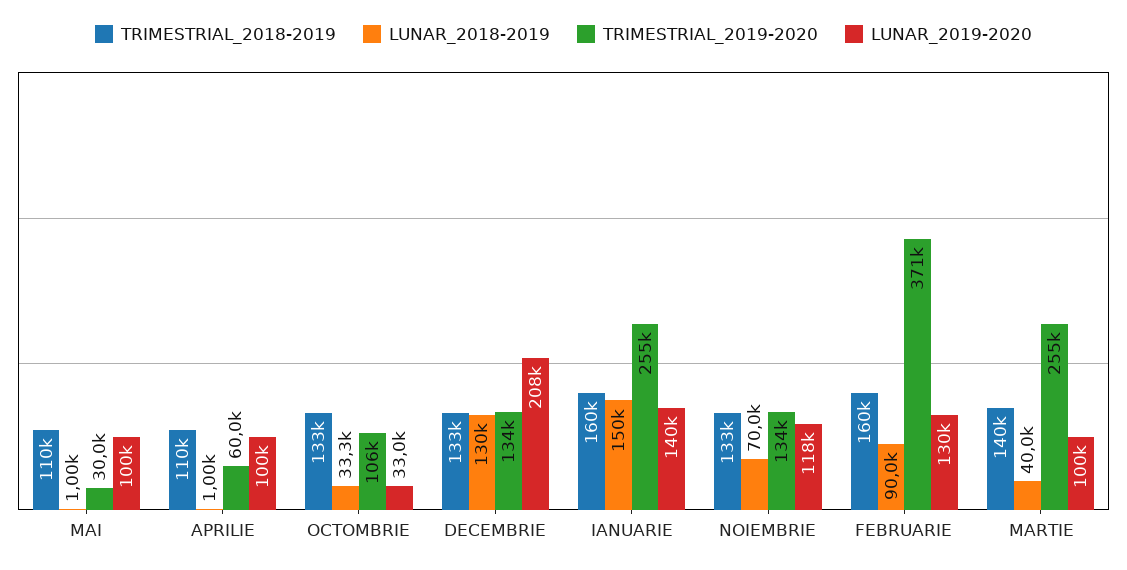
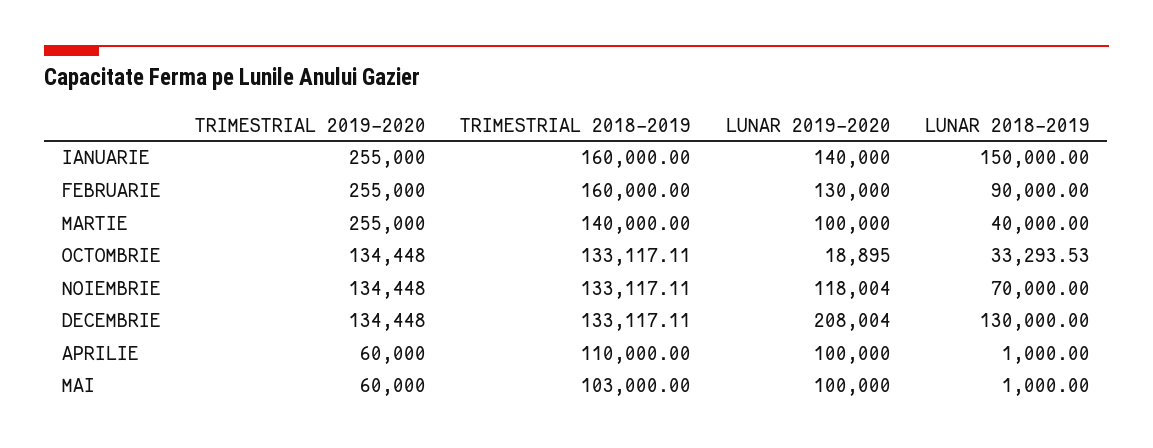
  {
    "TRIMESTRIAL_2018-2019": {
-     "MAI": 110000,
+     "MAI": 103000,
      "APRILIE": 110000,
      "OCTOMBRIE": 133117.11,
      "DECEMBRIE": 133117.11,
      "IANUARIE": 160000,
      "NOIEMBRIE": 133117.11,
      "FEBRUARIE": 160000,
      "MARTIE": 140000
    },
    "LUNAR_2018-2019": {
      "MAI": 1000,
      "APRILIE": 1000,
      "OCTOMBRIE": 33293.53,
      "DECEMBRIE": 130000,
      "IANUARIE": 150000,
      "NOIEMBRIE": 70000,
      "FEBRUARIE": 90000,
      "MARTIE": 40000
    },
    "TRIMESTRIAL_2019-2020": {
-     "MAI": 30000,
+     "MAI": 60000,
      "APRILIE": 60000,
-     "OCTOMBRIE": 106000,
+     "OCTOMBRIE": 134448,
      "DECEMBRIE": 134448,
      "IANUARIE": 255000,
      "NOIEMBRIE": 134448,
-     "FEBRUARIE": 371000,
+     "FEBRUARIE": 255000,
      "MARTIE": 255000
    },
    "LUNAR_2019-2020": {
      "MAI": 100000,
      "APRILIE": 100000,
-     "OCTOMBRIE": 33000,
+     "OCTOMBRIE": 18895,
      "DECEMBRIE": 208004,
      "IANUARIE": 140000,
      "NOIEMBRIE": 118004,
      "FEBRUARIE": 130000,
      "MARTIE": 100000
    }
  }

